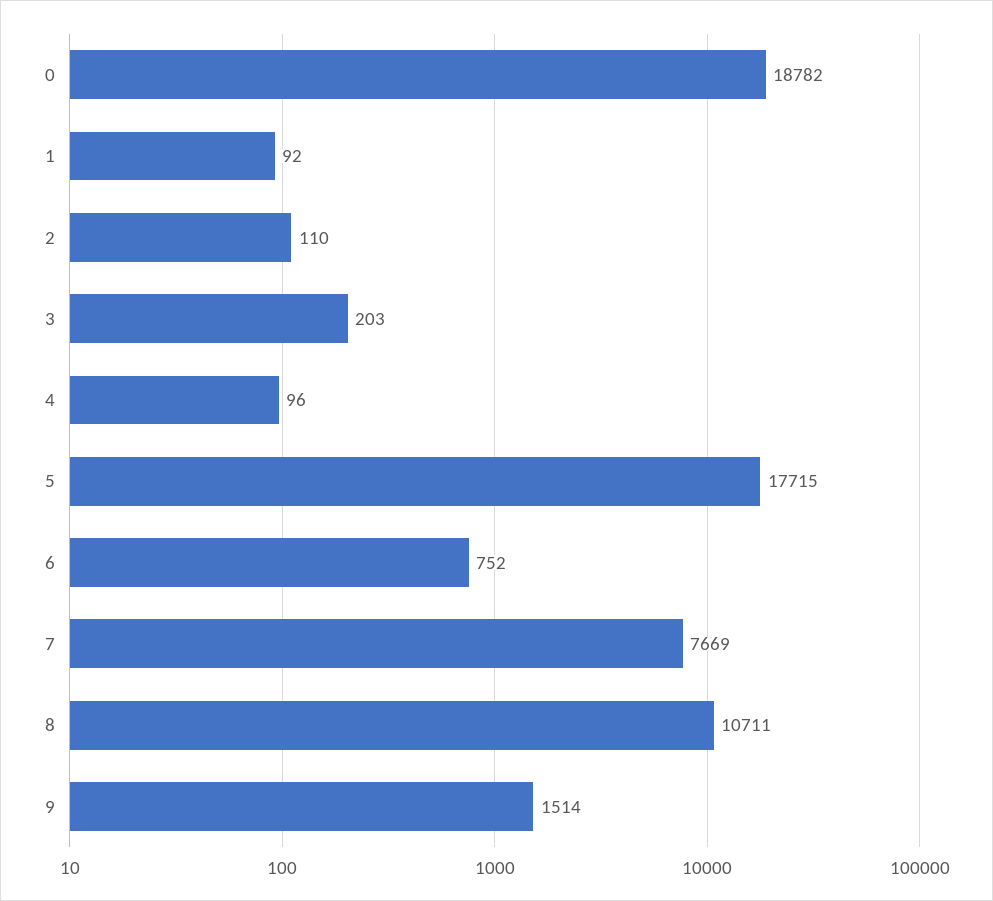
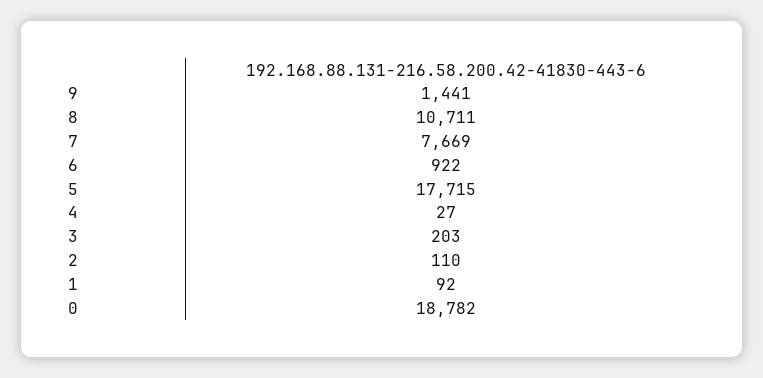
  {
    "0": 18782,
    "1": 92,
    "2": 110,
    "3": 203,
-   "4": 96,
+   "4": 27,
    "5": 17715,
-   "6": 752,
+   "6": 922,
    "7": 7669,
    "8": 10711,
-   "9": 1514
+   "9": 1441
  }

